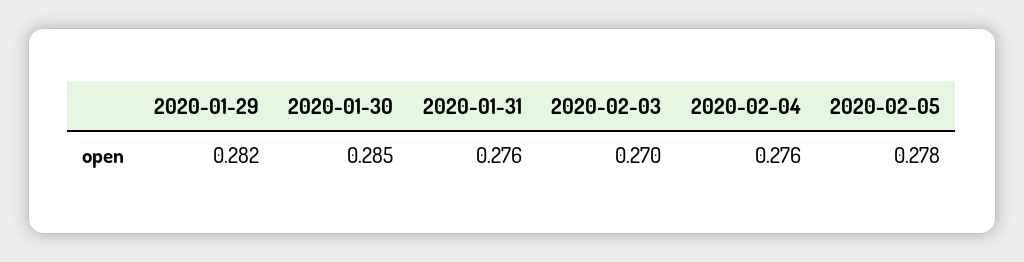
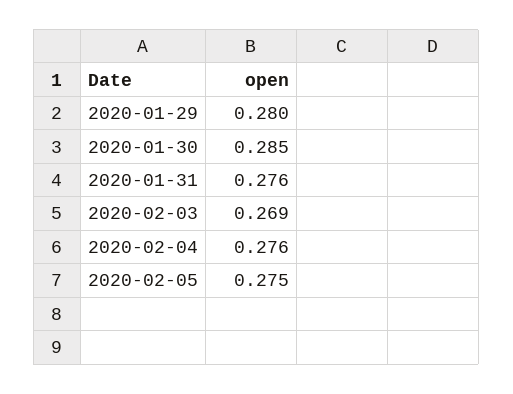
  {
-   "2020-01-29": 0.282,
+   "2020-01-29": 0.28,
    "2020-01-30": 0.285,
    "2020-01-31": 0.276,
-   "2020-02-03": 0.27,
+   "2020-02-03": 0.269,
    "2020-02-04": 0.276,
-   "2020-02-05": 0.278
+   "2020-02-05": 0.275
  }

